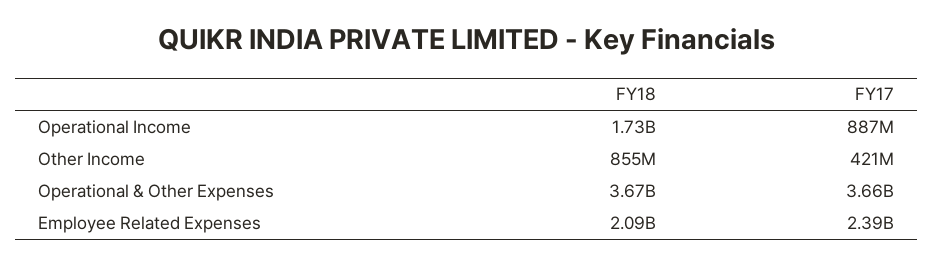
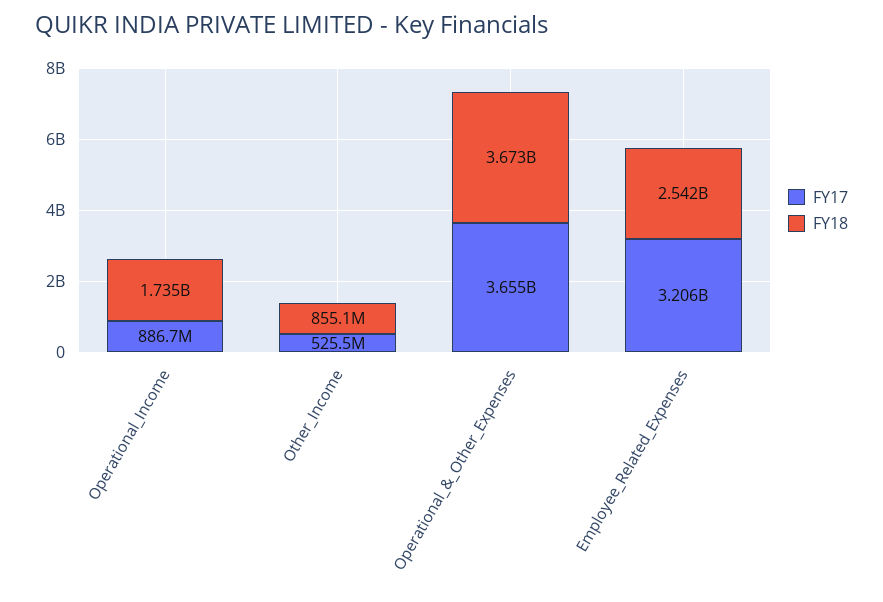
  {
    "FY18": {
      "Operational Income": 1735000000,
      "Other Income": 855100000,
      "Operational & Other Expenses": 3673000000,
-     "Employee Related Expenses": 2090000000
+     "Employee Related Expenses": 2542000000
    },
    "FY17": {
      "Operational Income": 886700000,
-     "Other Income": 421000000,
+     "Other Income": 525500000,
      "Operational & Other Expenses": 3655000000,
-     "Employee Related Expenses": 2390000000
+     "Employee Related Expenses": 3206000000
    }
  }

